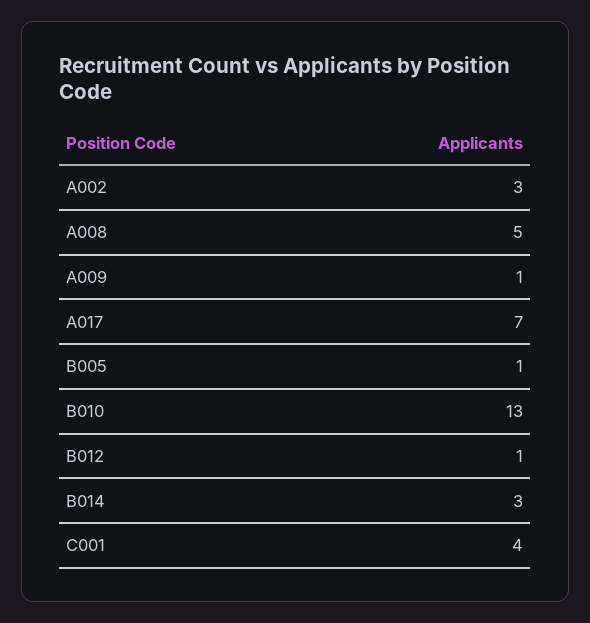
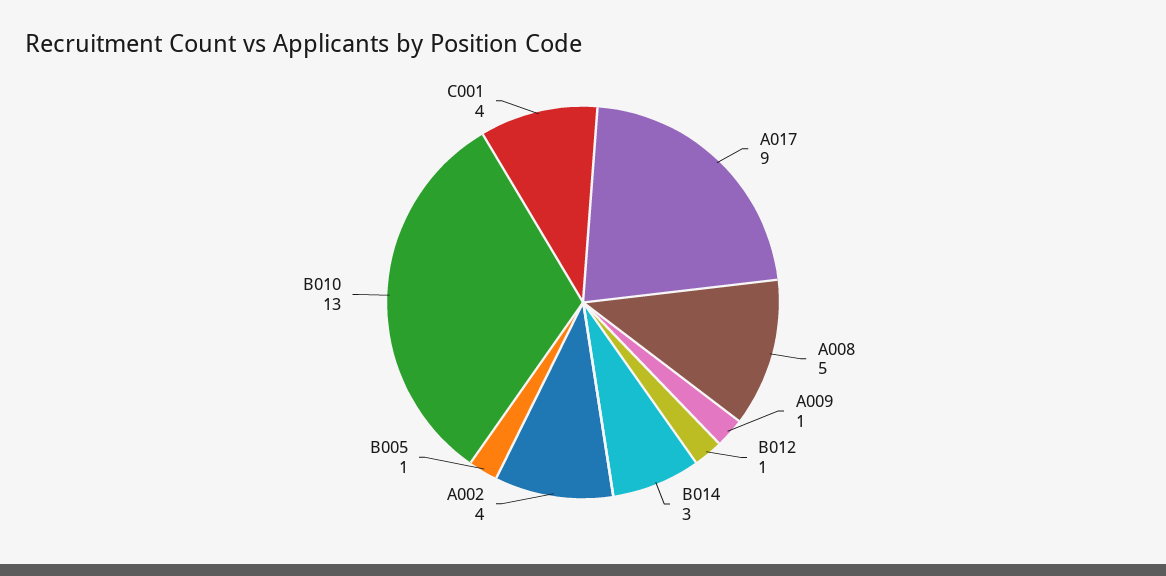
  {
-   "A002": 3,
+   "A002": 4,
    "A008": 5,
    "A009": 1,
-   "A017": 7,
+   "A017": 9,
    "B005": 1,
    "B010": 13,
    "B012": 1,
    "B014": 3,
    "C001": 4
  }

